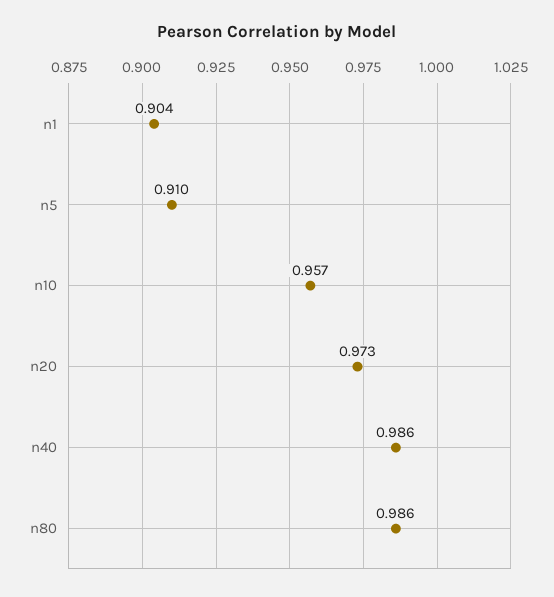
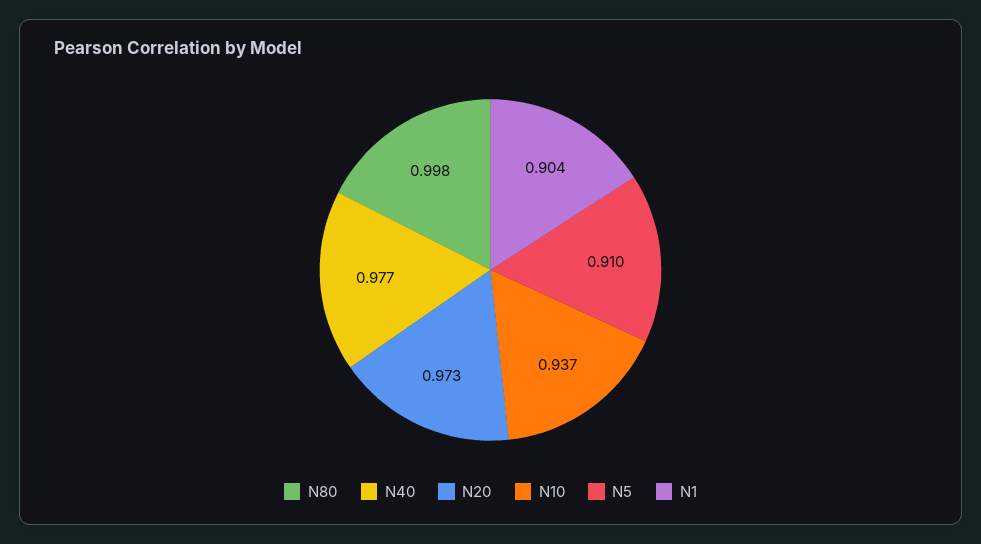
  {
    "n1": 0.904,
    "n5": 0.91,
-   "n10": 0.957,
+   "n10": 0.937,
    "n20": 0.973,
-   "n40": 0.986,
+   "n40": 0.977,
-   "n80": 0.986
+   "n80": 0.998
  }

